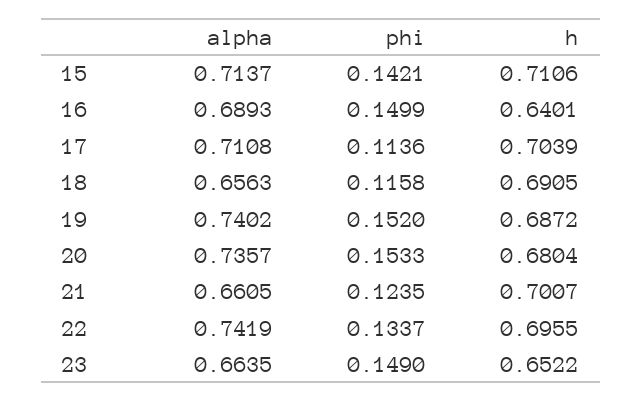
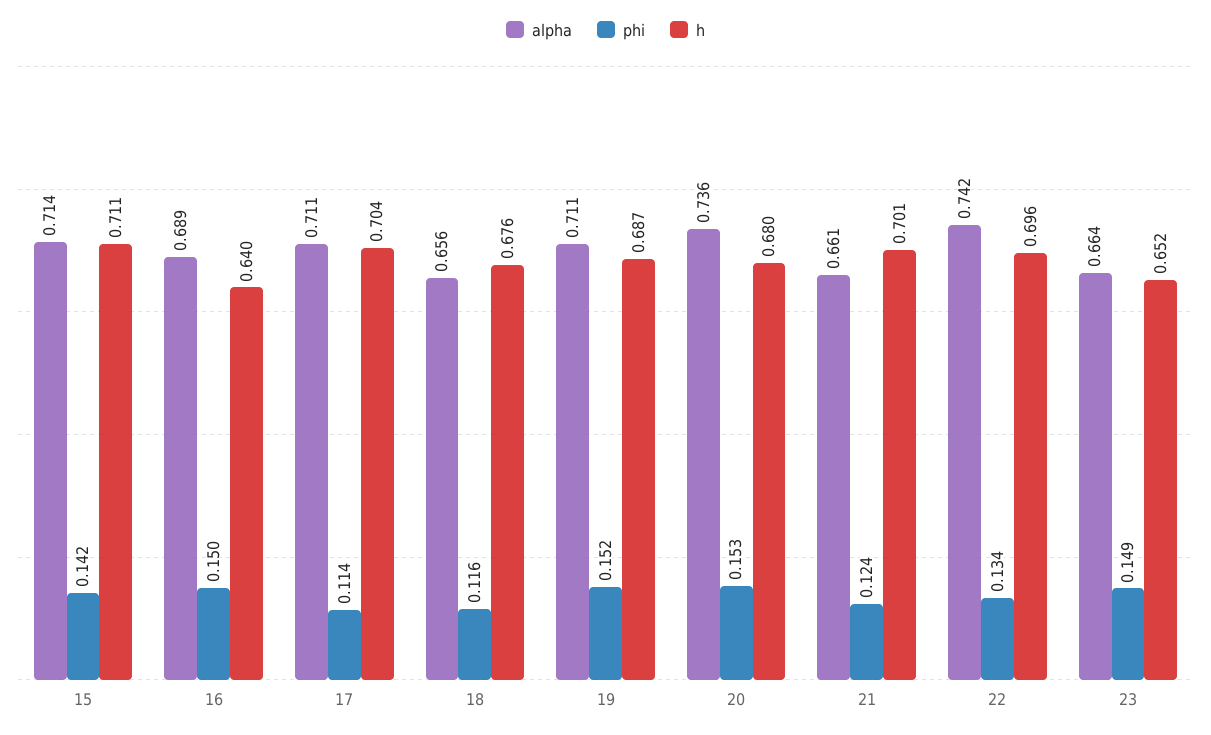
  {
    "alpha": {
      "15": 0.7137,
      "16": 0.6893,
      "17": 0.7108,
      "18": 0.6563,
-     "19": 0.7402,
+     "19": 0.711,
      "20": 0.7357,
      "21": 0.6605,
      "22": 0.7419,
      "23": 0.6635
    },
    "phi": {
      "15": 0.1421,
      "16": 0.1499,
      "17": 0.1136,
      "18": 0.1158,
      "19": 0.152,
      "20": 0.1533,
      "21": 0.1235,
      "22": 0.1337,
      "23": 0.149
    },
    "h": {
      "15": 0.7106,
      "16": 0.6401,
      "17": 0.7039,
-     "18": 0.6905,
+     "18": 0.676,
      "19": 0.6872,
      "20": 0.6804,
      "21": 0.7007,
      "22": 0.6955,
      "23": 0.6522
    }
  }

